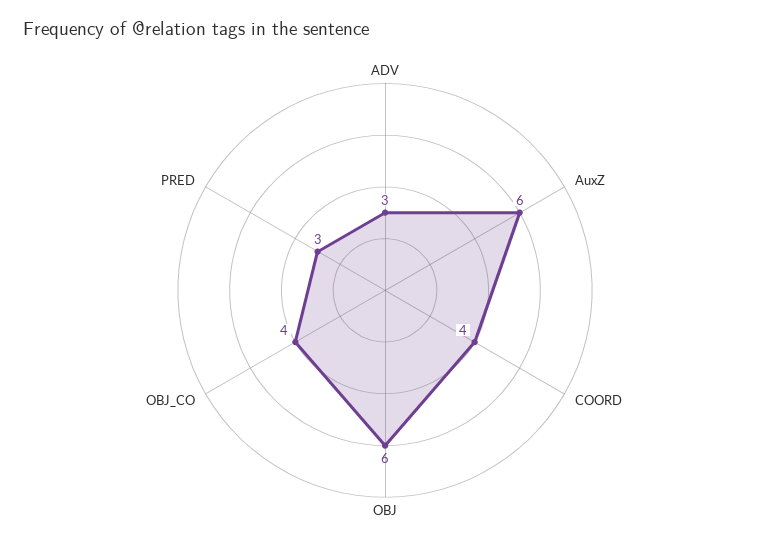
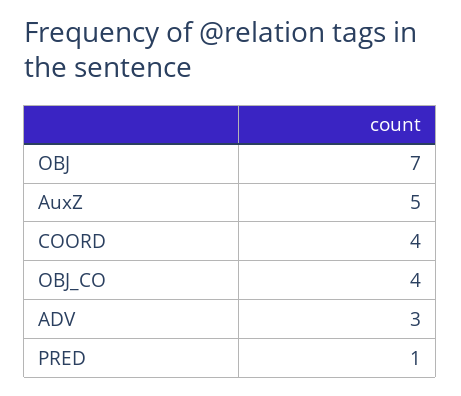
  {
    "ADV": 3,
-   "AuxZ": 6,
+   "AuxZ": 5,
    "COORD": 4,
-   "OBJ": 6,
+   "OBJ": 7,
    "OBJ_CO": 4,
-   "PRED": 3
+   "PRED": 1
  }

